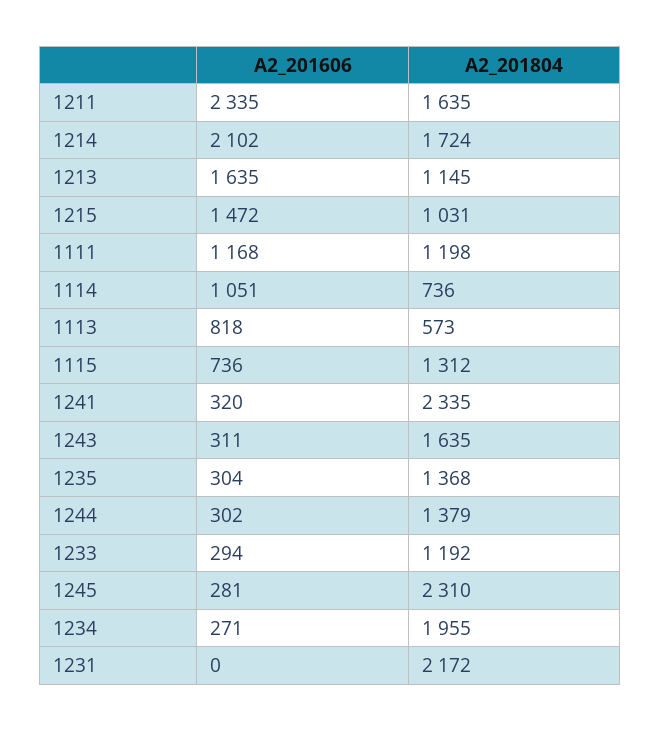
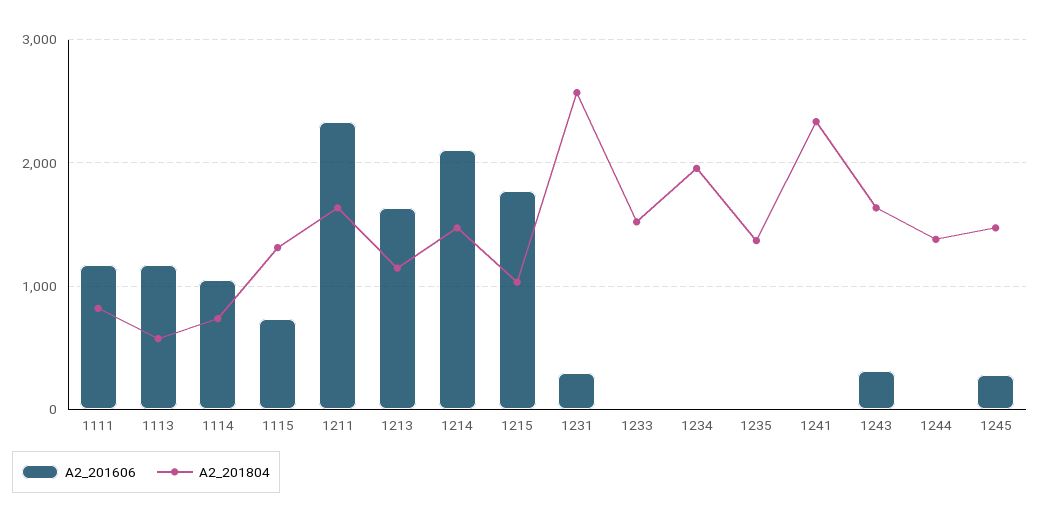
  {
    "A2_201606": {
      "1211": 2335,
      "1214": 2102,
      "1213": 1635,
-     "1215": 1472,
+     "1215": 1800,
      "1111": 1168,
      "1114": 1051,
-     "1113": 818,
+     "1113": 1200,
      "1115": 736,
-     "1241": 320,
+     "1241": 0,
      "1243": 311,
-     "1235": 304,
+     "1235": 0,
-     "1244": 302,
+     "1244": 0,
-     "1233": 294,
+     "1233": 0,
      "1245": 281,
-     "1234": 271,
+     "1234": 0,
-     "1231": 0
+     "1231": 300
    },
    "A2_201804": {
      "1211": 1635,
-     "1214": 1724,
+     "1214": 1500,
      "1213": 1145,
      "1215": 1031,
-     "1111": 1198,
+     "1111": 800,
      "1114": 736,
      "1113": 573,
      "1115": 1312,
      "1241": 2335,
      "1243": 1635,
      "1235": 1368,
      "1244": 1379,
-     "1233": 1192,
+     "1233": 1500,
-     "1245": 2310,
+     "1245": 1500,
      "1234": 1955,
-     "1231": 2172
+     "1231": 2600
    }
  }

